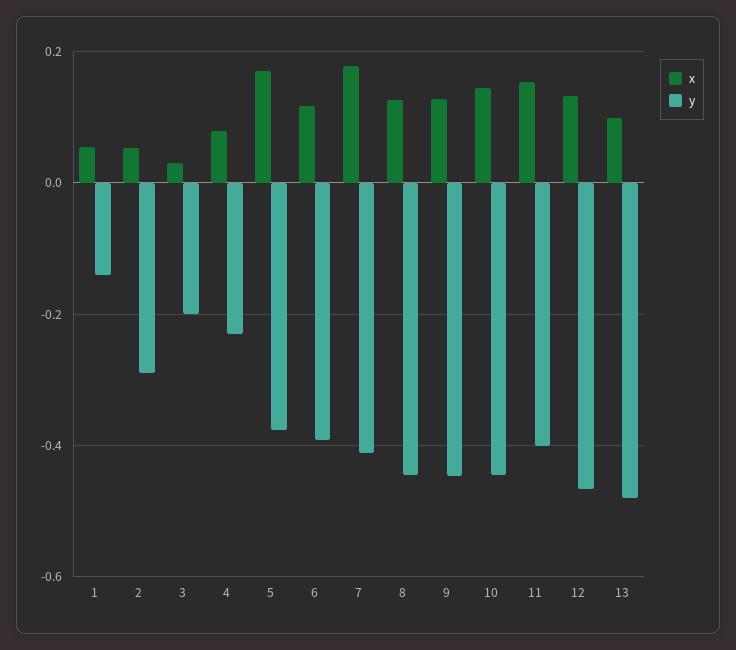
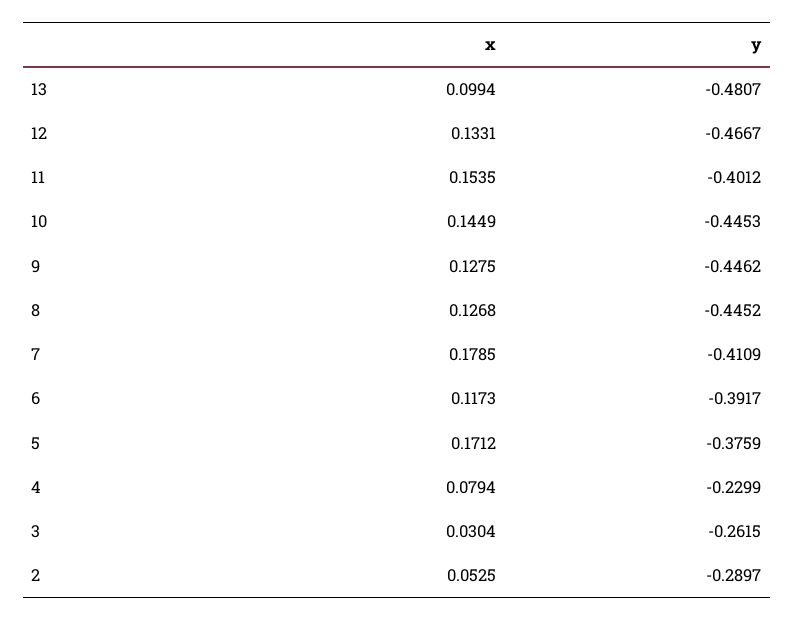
  {
    "x": {
-     "1": 0.06,
      "2": 0.0525,
      "3": 0.0304,
      "4": 0.0794,
      "5": 0.1712,
      "6": 0.1173,
      "7": 0.1785,
      "8": 0.1268,
      "9": 0.1275,
      "10": 0.1449,
      "11": 0.1535,
      "12": 0.1331,
      "13": 0.0994
    },
    "y": {
-     "1": -0.14,
      "2": -0.2897,
-     "3": -0.2,
+     "3": -0.2615,
      "4": -0.2299,
      "5": -0.3759,
      "6": -0.3917,
      "7": -0.4109,
      "8": -0.4452,
      "9": -0.4462,
      "10": -0.4453,
      "11": -0.4012,
      "12": -0.4667,
      "13": -0.4807
    }
  }

